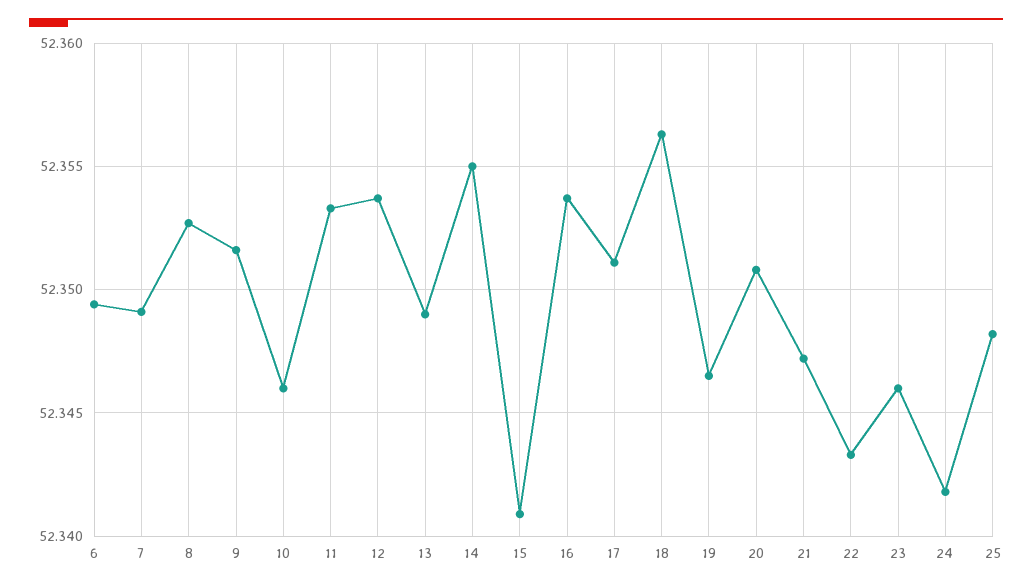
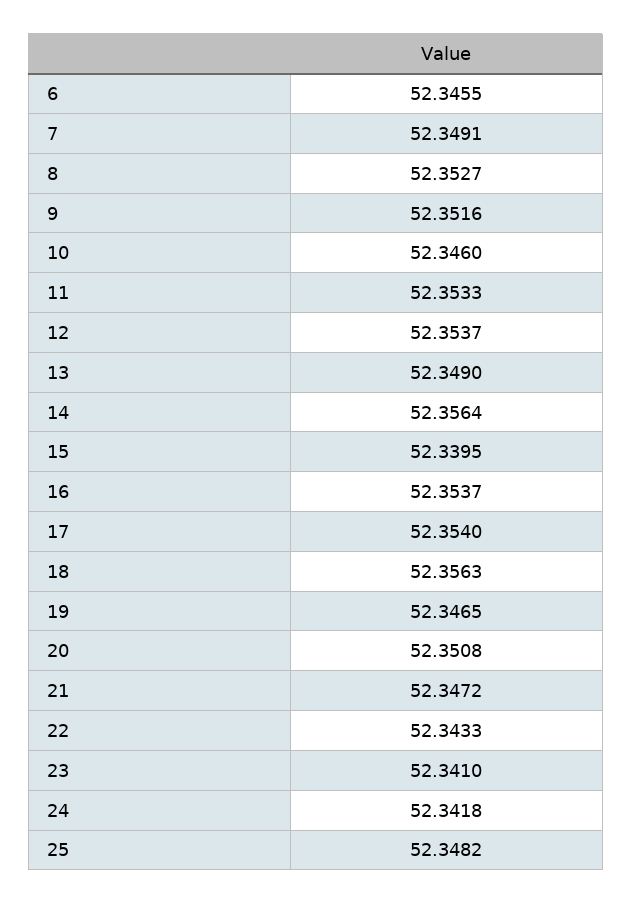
  {
-   "6": 52.3495,
+   "6": 52.3455,
    "7": 52.3491,
    "8": 52.3527,
    "9": 52.3516,
    "10": 52.346,
    "11": 52.3533,
    "12": 52.3537,
    "13": 52.349,
-   "14": 52.355,
+   "14": 52.3564,
-   "15": 52.341,
+   "15": 52.3395,
    "16": 52.3537,
-   "17": 52.351,
+   "17": 52.354,
    "18": 52.3563,
    "19": 52.3465,
    "20": 52.3508,
    "21": 52.3472,
    "22": 52.3433,
-   "23": 52.346,
+   "23": 52.341,
    "24": 52.3418,
    "25": 52.3482
  }

